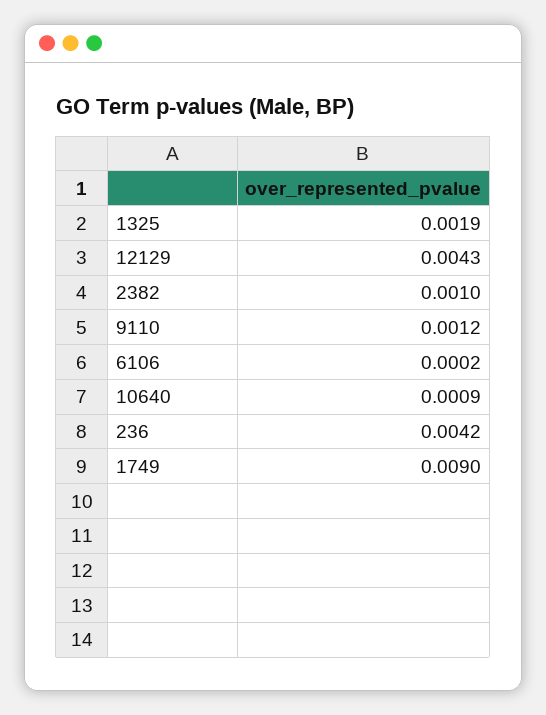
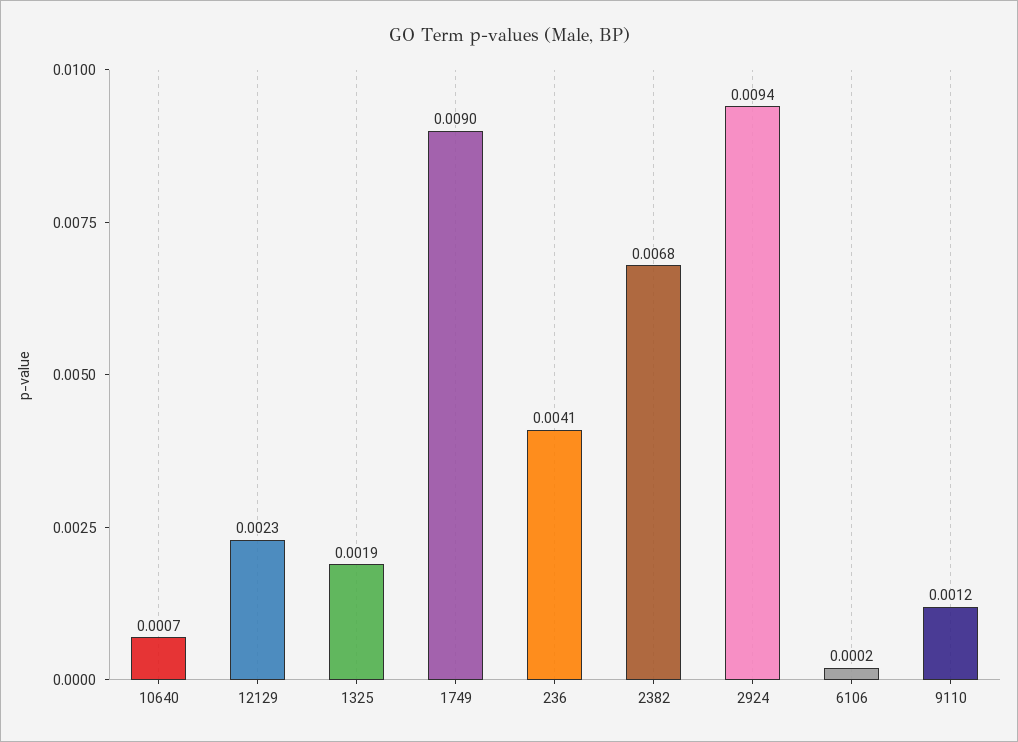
  {
    "1325": 0.0019,
-   "12129": 0.0043,
+   "12129": 0.0023,
-   "2382": 0.001,
+   "2382": 0.0068,
    "9110": 0.0012,
    "6106": 0.0002,
-   "10640": 0.0009,
+   "10640": 0.0007,
-   "236": 0.0042,
+   "236": 0.0041,
-   "1749": 0.009
+   "1749": 0.009,
+   "2924": 0.0094
  }

